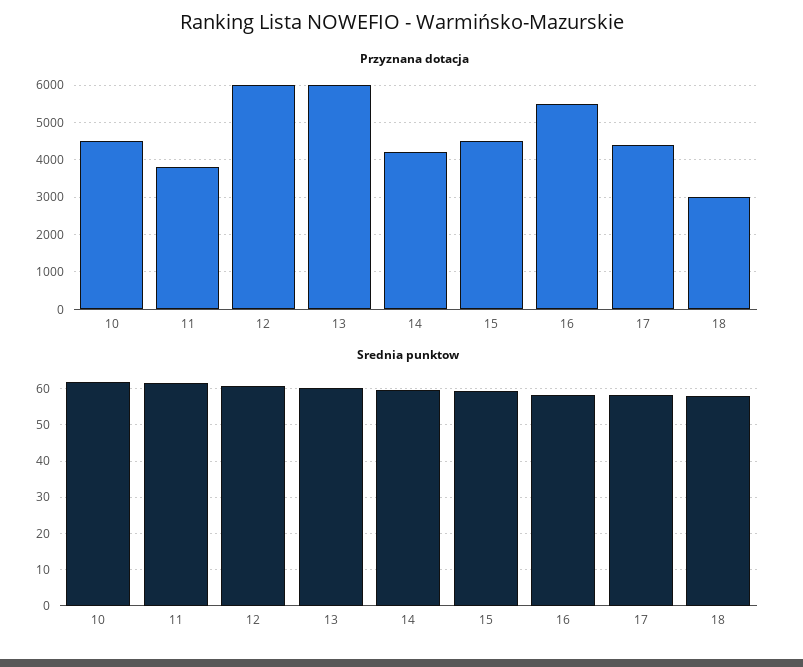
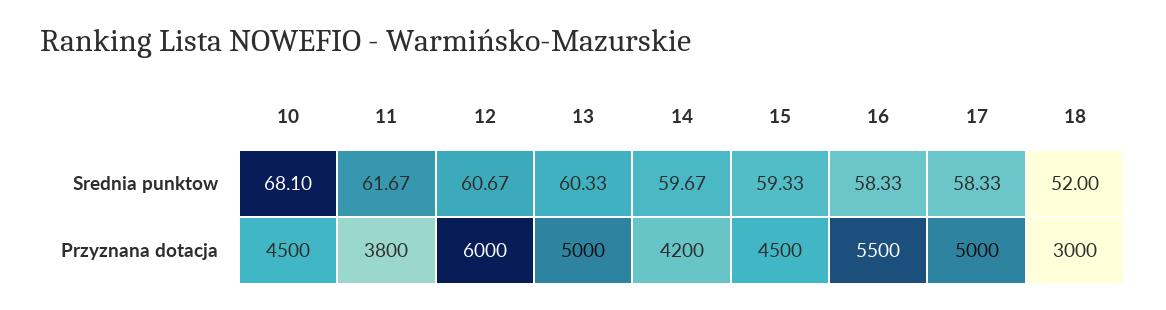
  {
    "Przyznana dotacja": {
      "10": 4500,
      "11": 3800,
      "12": 6000,
-     "13": 6000,
+     "13": 5000,
      "14": 4200,
      "15": 4500,
      "16": 5500,
-     "17": 4400,
+     "17": 5000,
      "18": 3000
    },
    "Srednia punktow": {
-     "10": 62,
+     "10": 68.1,
      "11": 61.67,
      "12": 60.67,
      "13": 60.33,
      "14": 59.67,
      "15": 59.33,
      "16": 58.33,
      "17": 58.33,
-     "18": 58
+     "18": 52
    }
  }

